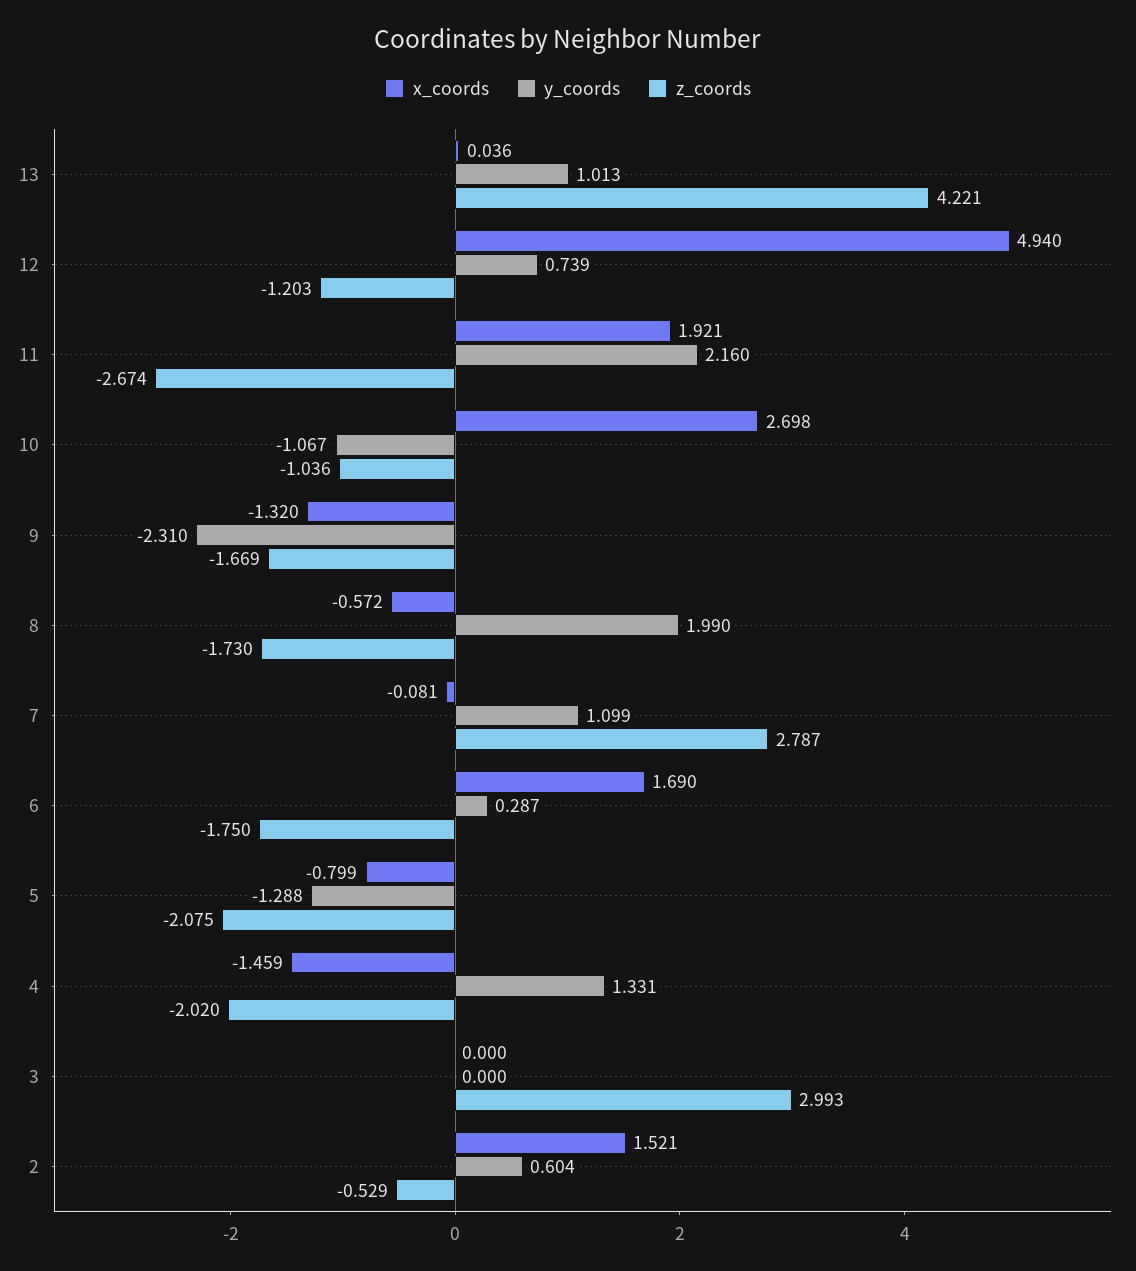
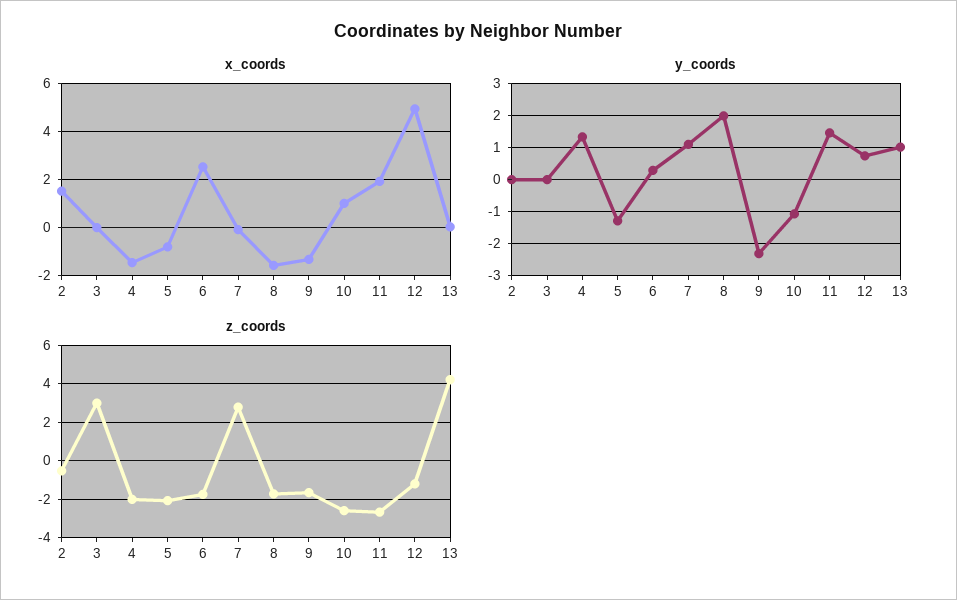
  {
    "x_coords": {
      "13": 0.036,
      "12": 4.94,
      "11": 1.921,
-     "10": 2.698,
+     "10": 1,
      "9": -1.32,
-     "8": -0.572,
+     "8": -1.5,
      "7": -0.081,
-     "6": 1.69,
+     "6": 2.5,
      "5": -0.799,
      "4": -1.459,
      "3": 0,
      "2": 1.521
    },
    "y_coords": {
      "13": 1.013,
      "12": 0.739,
-     "11": 2.16,
+     "11": 1.4,
      "10": -1.067,
      "9": -2.31,
      "8": 1.99,
      "7": 1.099,
      "6": 0.287,
      "5": -1.288,
      "4": 1.331,
      "3": 0,
-     "2": 0.604
+     "2": 0
    },
    "z_coords": {
      "13": 4.221,
      "12": -1.203,
      "11": -2.674,
-     "10": -1.036,
+     "10": -2.5,
      "9": -1.669,
      "8": -1.73,
      "7": 2.787,
      "6": -1.75,
      "5": -2.075,
      "4": -2.02,
      "3": 2.993,
      "2": -0.529
    }
  }

